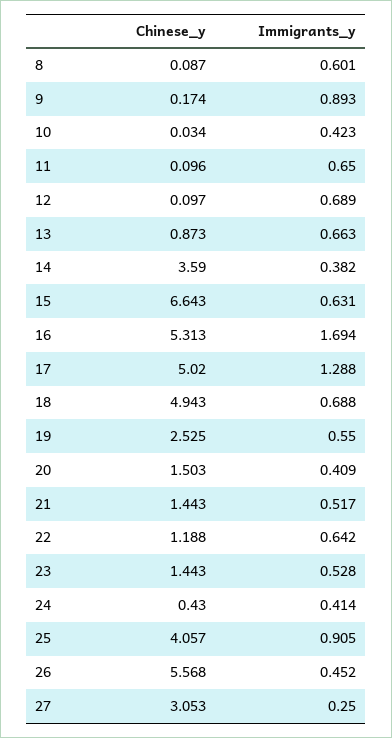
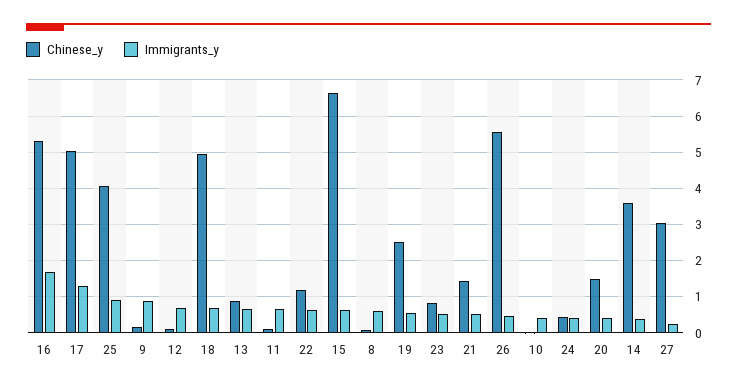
  {
    "Chinese_y": {
      "8": 0.087,
      "9": 0.174,
      "10": 0.034,
      "11": 0.096,
      "12": 0.097,
      "13": 0.873,
      "14": 3.59,
      "15": 6.643,
      "16": 5.313,
      "17": 5.02,
      "18": 4.943,
      "19": 2.525,
      "20": 1.503,
      "21": 1.443,
      "22": 1.188,
-     "23": 1.443,
+     "23": 0.8,
      "24": 0.43,
      "25": 4.057,
      "26": 5.568,
      "27": 3.053
    },
    "Immigrants_y": {
      "8": 0.601,
      "9": 0.893,
      "10": 0.423,
      "11": 0.65,
      "12": 0.689,
      "13": 0.663,
      "14": 0.382,
      "15": 0.631,
      "16": 1.694,
      "17": 1.288,
      "18": 0.688,
      "19": 0.55,
      "20": 0.409,
      "21": 0.517,
      "22": 0.642,
      "23": 0.528,
      "24": 0.414,
      "25": 0.905,
      "26": 0.452,
      "27": 0.25
    }
  }

